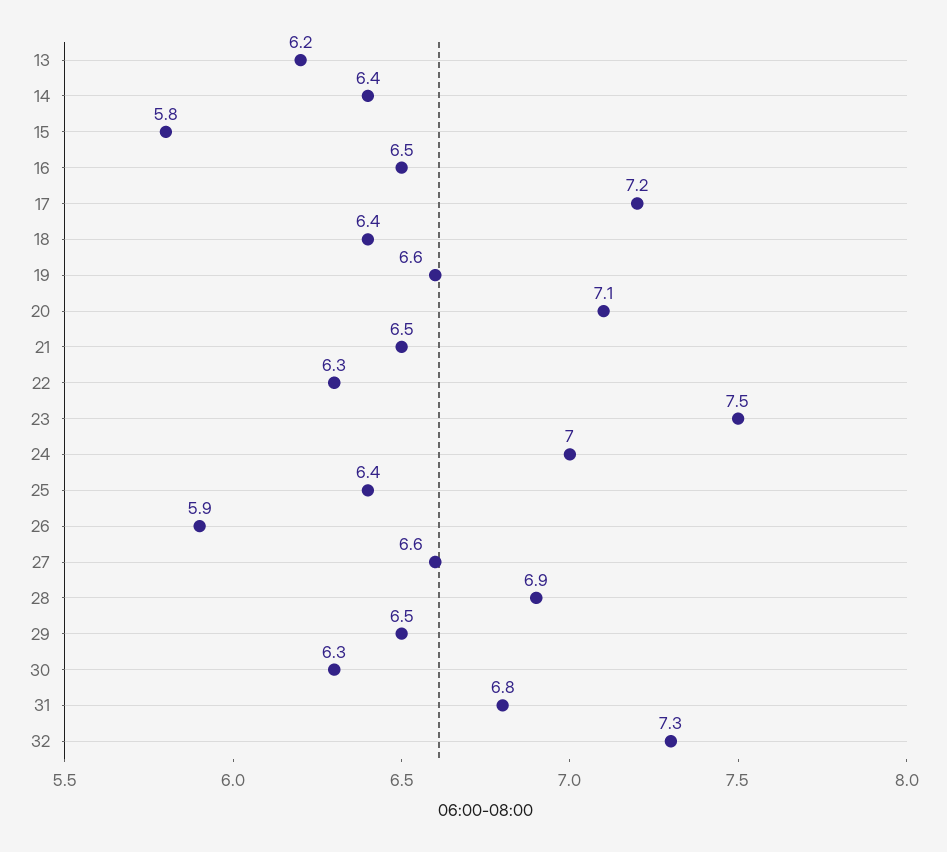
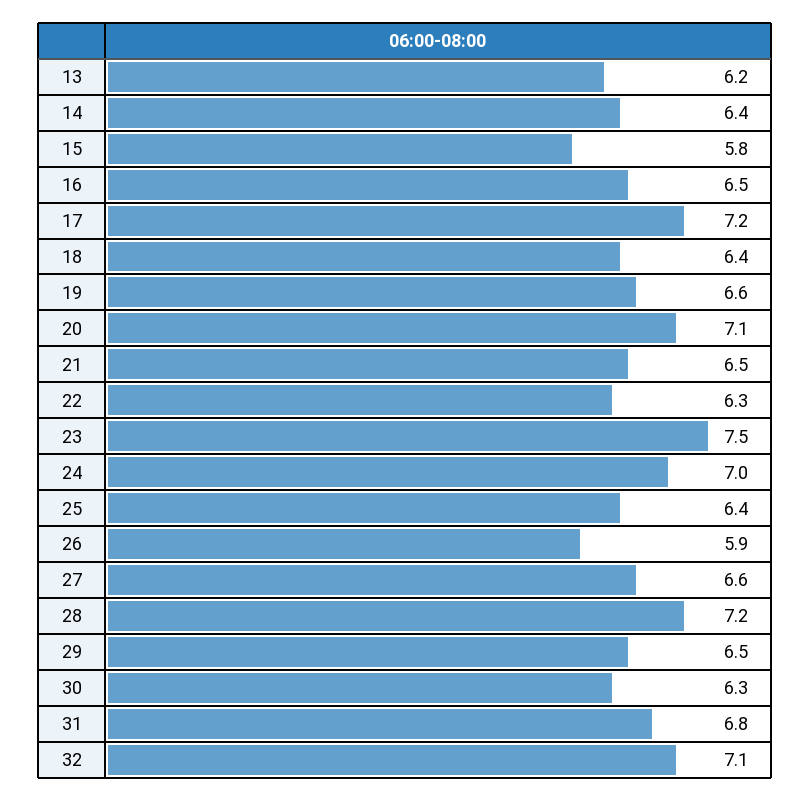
  {
    "13": 6.2,
    "14": 6.4,
    "15": 5.8,
    "16": 6.5,
    "17": 7.2,
    "18": 6.4,
    "19": 6.6,
    "20": 7.1,
    "21": 6.5,
    "22": 6.3,
    "23": 7.5,
    "24": 7,
    "25": 6.4,
    "26": 5.9,
    "27": 6.6,
-   "28": 6.9,
+   "28": 7.2,
    "29": 6.5,
    "30": 6.3,
    "31": 6.8,
-   "32": 7.3
+   "32": 7.1
  }

